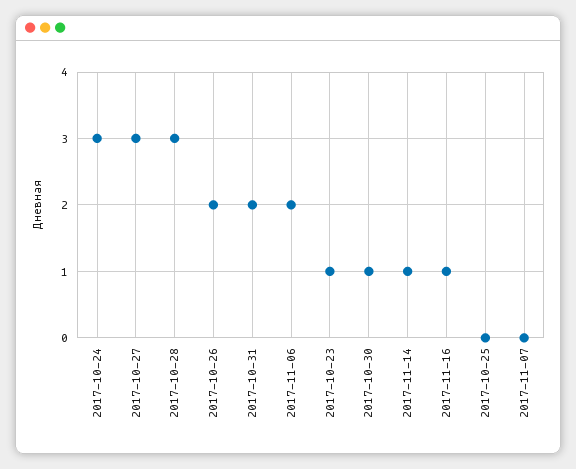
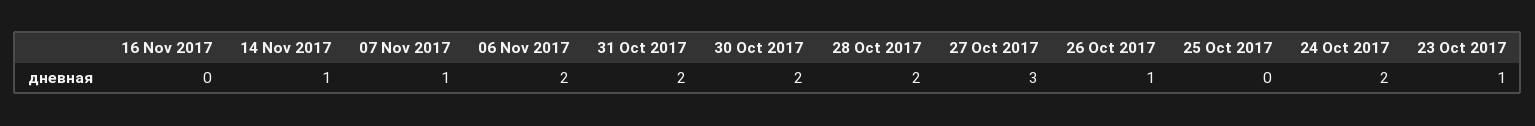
  {
-   "2017-10-24": 3,
+   "2017-10-24": 2,
    "2017-10-27": 3,
-   "2017-10-28": 3,
+   "2017-10-28": 2,
-   "2017-10-26": 2,
+   "2017-10-26": 1,
    "2017-10-31": 2,
    "2017-11-06": 2,
    "2017-10-23": 1,
-   "2017-10-30": 1,
+   "2017-10-30": 2,
    "2017-11-14": 1,
-   "2017-11-16": 1,
+   "2017-11-16": 0,
    "2017-10-25": 0,
-   "2017-11-07": 0
+   "2017-11-07": 1
  }

